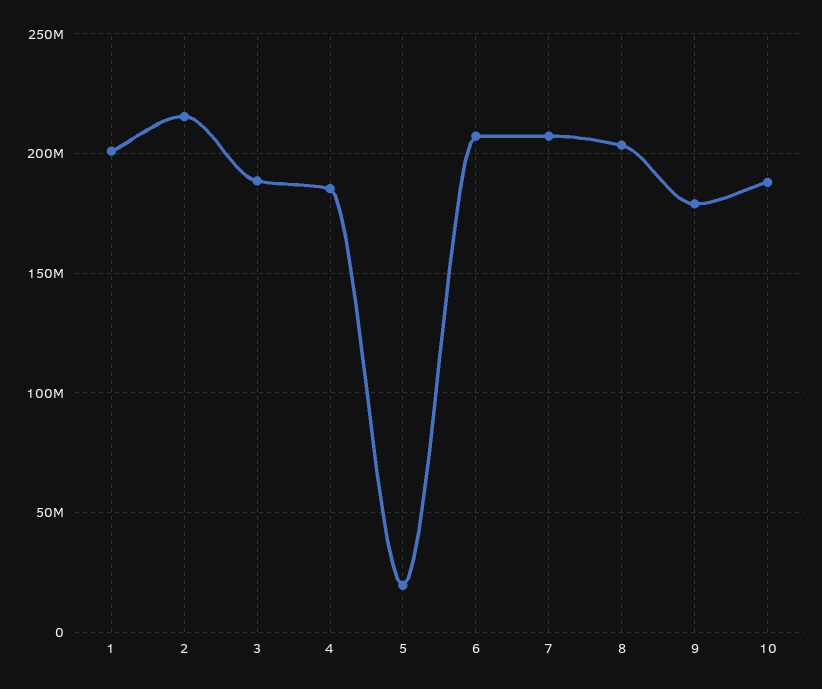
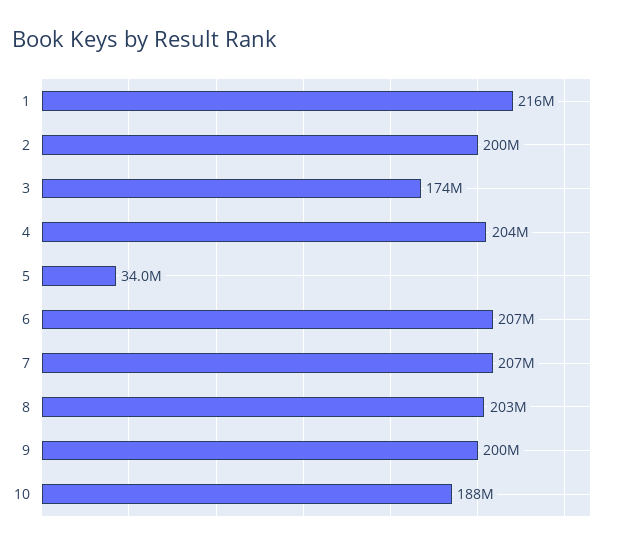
  {
-   "1": 200000000,
+   "1": 216000000,
-   "2": 215000000,
+   "2": 200000000,
-   "3": 190000000,
+   "3": 174000000,
-   "4": 185000000,
+   "4": 204000000,
-   "5": 20000000,
+   "5": 34000000,
    "6": 207000000,
    "7": 207000000,
    "8": 203000000,
-   "9": 180000000,
+   "9": 200000000,
    "10": 188000000
  }

